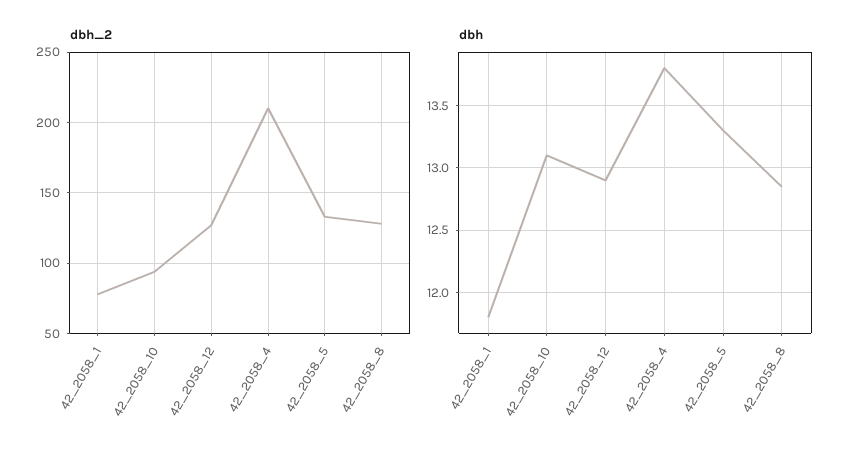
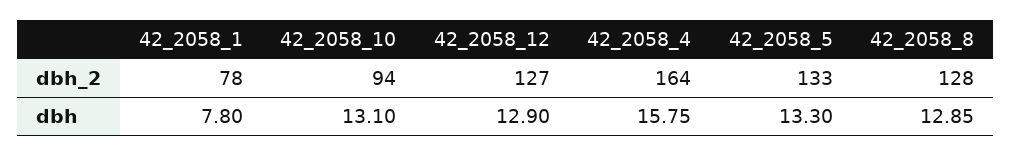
  {
    "dbh_2": {
      "42_2058_1": 78,
      "42_2058_10": 94,
      "42_2058_12": 127,
-     "42_2058_4": 210,
+     "42_2058_4": 164,
      "42_2058_5": 133,
      "42_2058_8": 128
    },
    "dbh": {
-     "42_2058_1": 11.8,
+     "42_2058_1": 7.8,
      "42_2058_10": 13.1,
      "42_2058_12": 12.9,
-     "42_2058_4": 13.8,
+     "42_2058_4": 15.75,
      "42_2058_5": 13.3,
      "42_2058_8": 12.85
    }
  }

